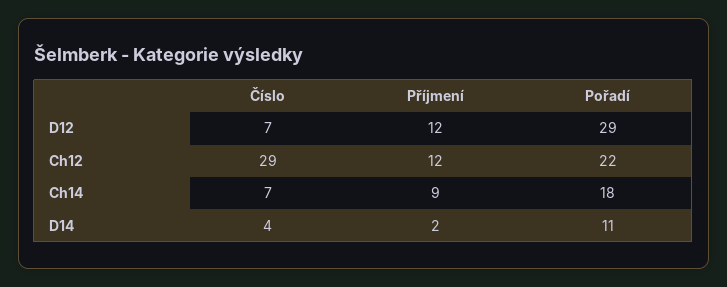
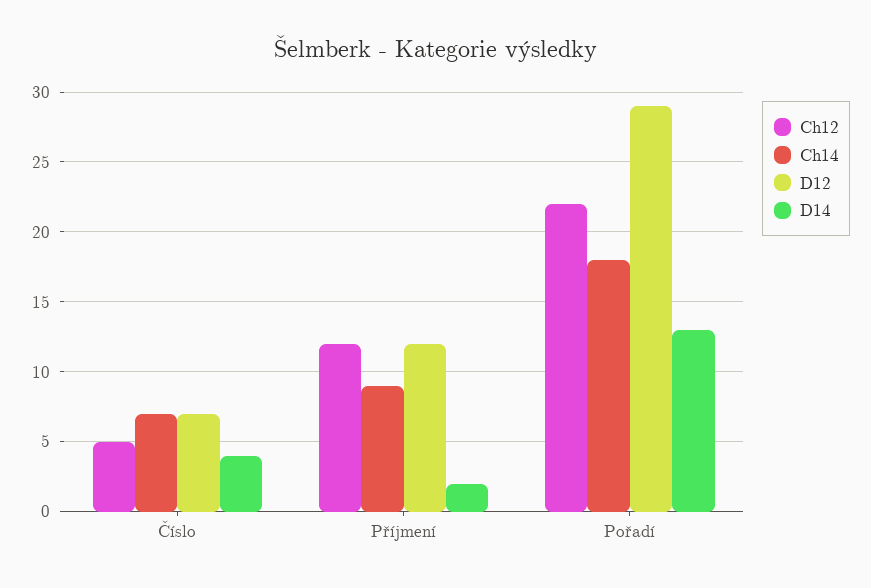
  {
    "D12": {
      "Číslo": 7,
      "Příjmení": 12,
      "Pořadí": 29
    },
    "Ch12": {
-     "Číslo": 29,
+     "Číslo": 5,
      "Příjmení": 12,
      "Pořadí": 22
    },
    "Ch14": {
      "Číslo": 7,
      "Příjmení": 9,
      "Pořadí": 18
    },
    "D14": {
      "Číslo": 4,
      "Příjmení": 2,
-     "Pořadí": 11
+     "Pořadí": 13
    }
  }

